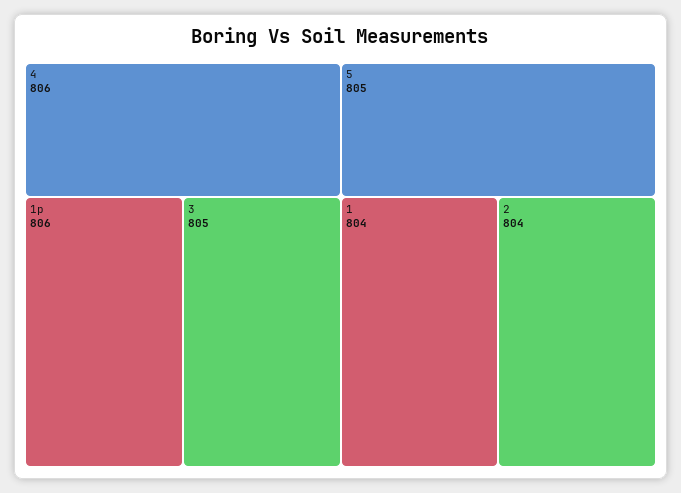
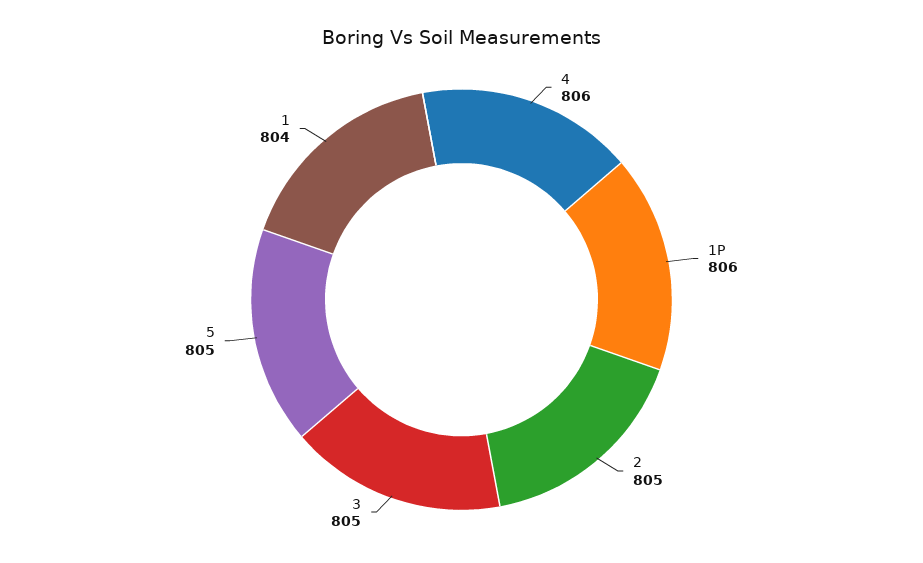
  {
    "4": 806,
    "1p": 806,
    "3": 805,
    "5": 805,
    "1": 804,
-   "2": 804
+   "2": 805
  }

